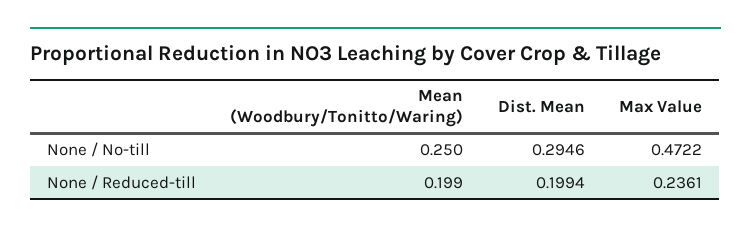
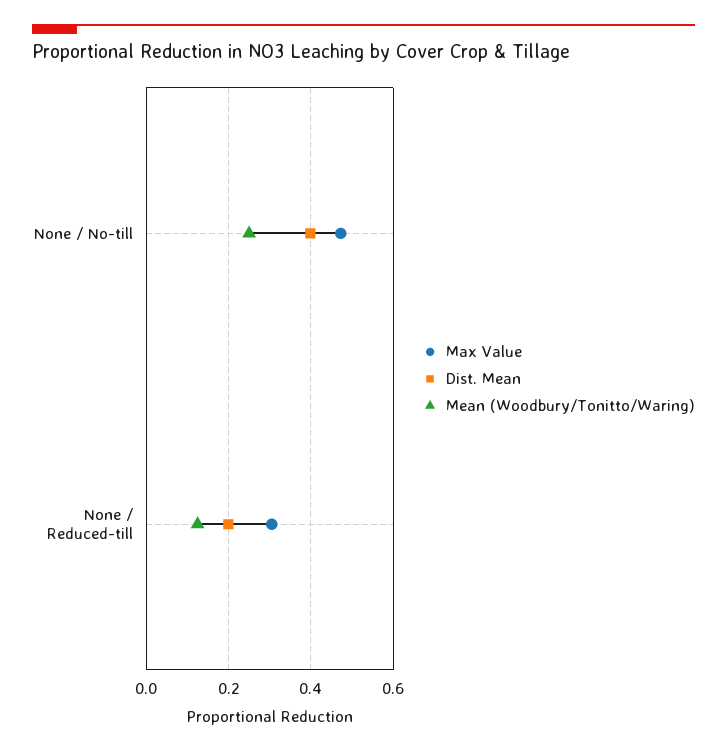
  {
    "Mean (Woodbury/Tonitto/Waring)": {
      "None / No-till": 0.25,
-     "None / Reduced-till": 0.199
+     "None / Reduced-till": 0.12
    },
    "Dist. Mean": {
-     "None / No-till": 0.2946,
+     "None / No-till": 0.4,
      "None / Reduced-till": 0.1994
    },
    "Max Value": {
      "None / No-till": 0.4722,
-     "None / Reduced-till": 0.2361
+     "None / Reduced-till": 0.3
    }
  }

